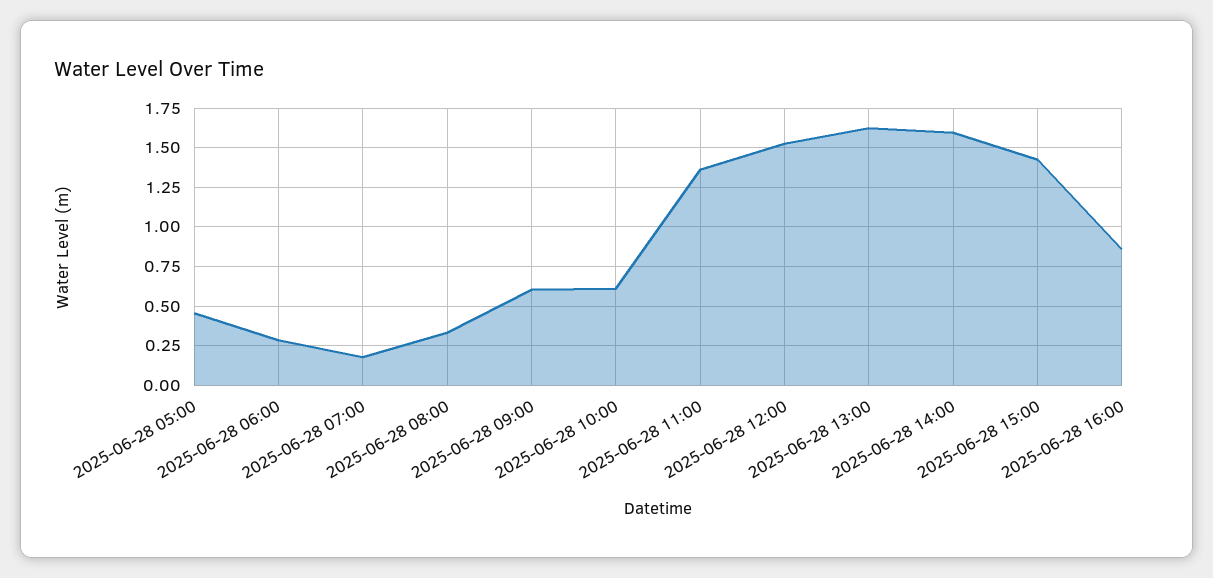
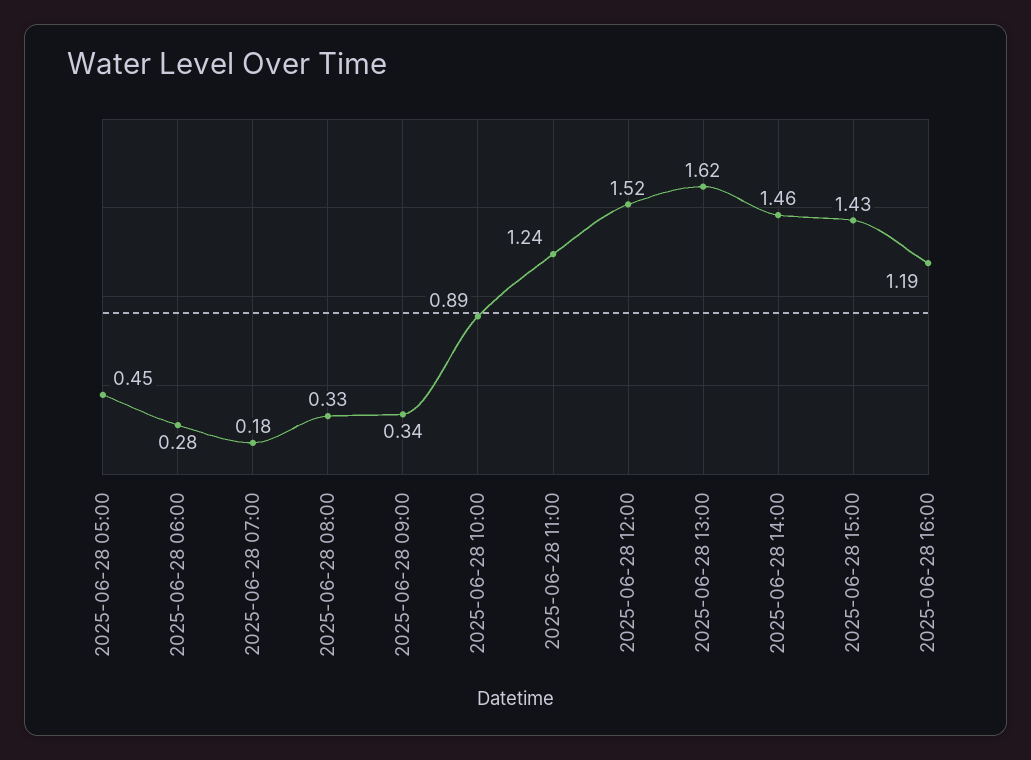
  {
    "2025-06-28 05:00": 0.45,
    "2025-06-28 06:00": 0.28,
    "2025-06-28 07:00": 0.18,
    "2025-06-28 08:00": 0.33,
-   "2025-06-28 09:00": 0.6,
+   "2025-06-28 09:00": 0.34,
-   "2025-06-28 10:00": 0.6,
+   "2025-06-28 10:00": 0.89,
-   "2025-06-28 11:00": 1.35,
+   "2025-06-28 11:00": 1.24,
    "2025-06-28 12:00": 1.52,
    "2025-06-28 13:00": 1.62,
-   "2025-06-28 14:00": 1.6,
+   "2025-06-28 14:00": 1.46,
    "2025-06-28 15:00": 1.43,
-   "2025-06-28 16:00": 0.85
+   "2025-06-28 16:00": 1.19
  }

